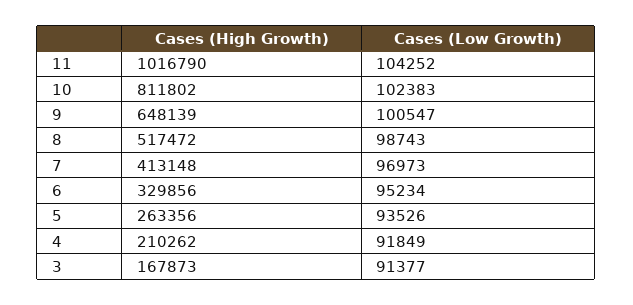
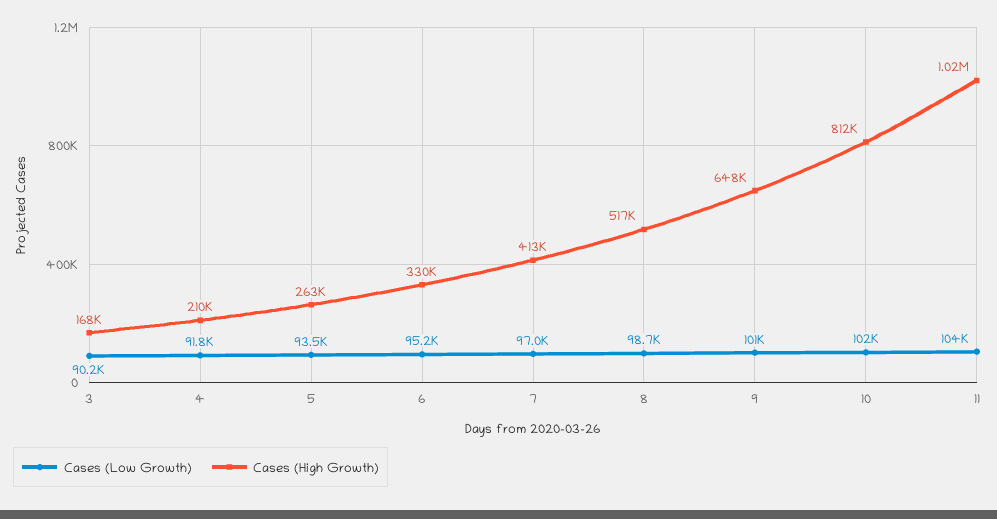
  {
    "Cases (High Growth)": {
      "11": 1016790,
      "10": 811802,
      "9": 648139,
      "8": 517472,
      "7": 413148,
      "6": 329856,
      "5": 263356,
      "4": 210262,
      "3": 167873
    },
    "Cases (Low Growth)": {
      "11": 104252,
      "10": 102383,
      "9": 100547,
      "8": 98743,
      "7": 96973,
      "6": 95234,
      "5": 93526,
      "4": 91849,
-     "3": 91377
+     "3": 90200
    }
  }

